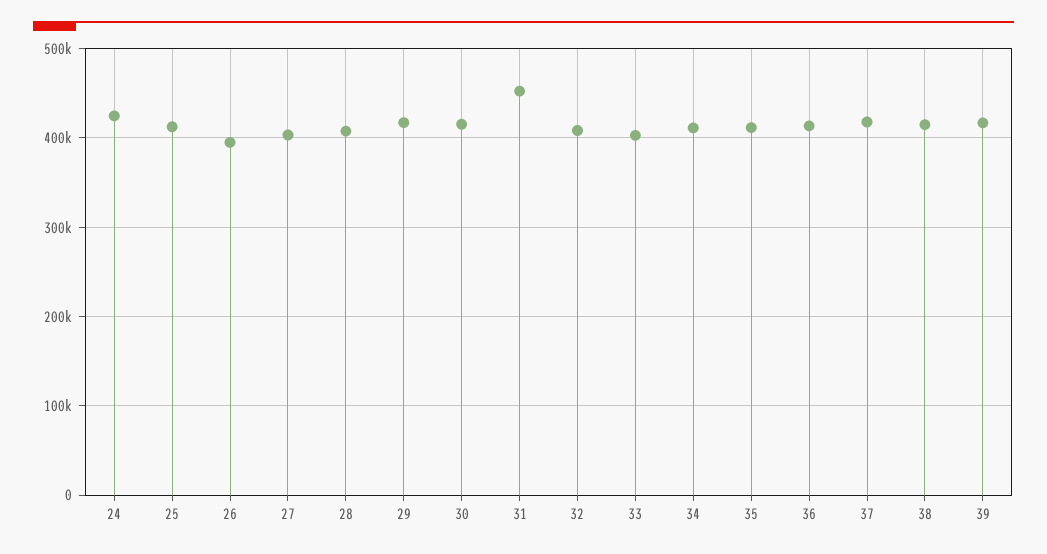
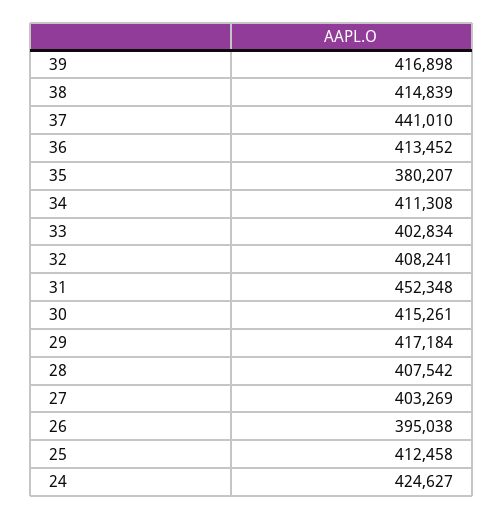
  {
    "24": 424627,
    "25": 412458,
    "26": 395038,
    "27": 403269,
    "28": 407542,
    "29": 417184,
    "30": 415261,
    "31": 452348,
    "32": 408241,
    "33": 402834,
    "34": 411308,
-   "35": 410000,
+   "35": 380207,
    "36": 413452,
-   "37": 420000,
+   "37": 441010,
    "38": 414839,
    "39": 416898
  }

